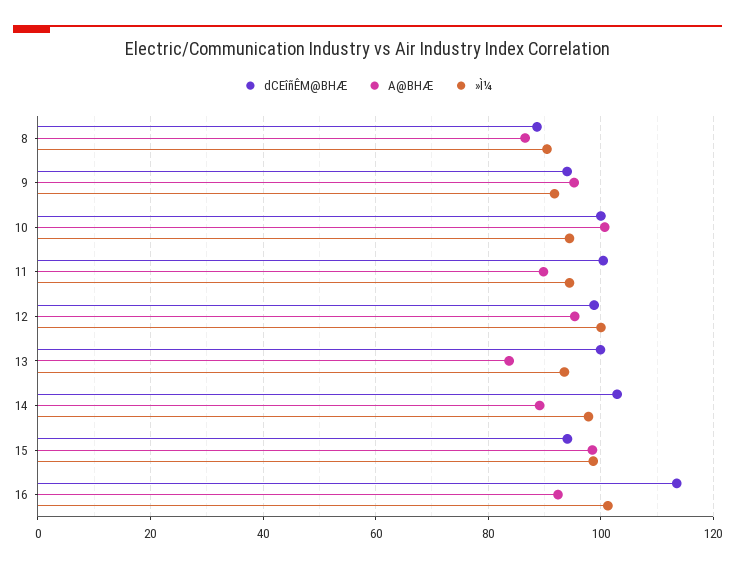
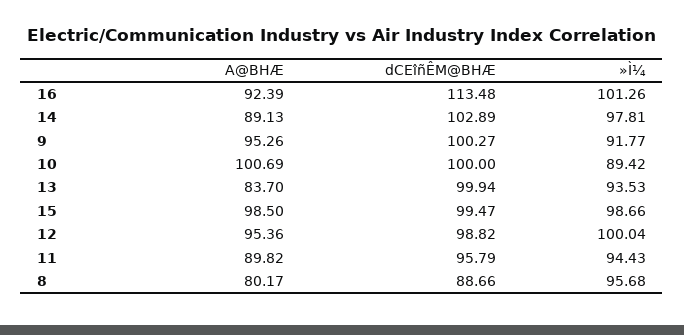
  {
    "dCEîñÊM@BHÆ": {
      "8": 88.66,
-     "9": 94,
+     "9": 100.27,
      "10": 100,
-     "11": 100,
+     "11": 95.79,
      "12": 98.82,
      "13": 99.94,
      "14": 102.89,
-     "15": 94,
+     "15": 99.47,
      "16": 113.48
    },
    "A@BHÆ": {
-     "8": 86,
+     "8": 80.17,
      "9": 95.26,
      "10": 100.69,
      "11": 89.82,
      "12": 95.36,
      "13": 83.7,
      "14": 89.13,
      "15": 98.5,
      "16": 92.39
    },
    "»Ì¼": {
-     "8": 90,
+     "8": 95.68,
      "9": 91.77,
-     "10": 94,
+     "10": 89.42,
      "11": 94.43,
      "12": 100.04,
      "13": 93.53,
      "14": 97.81,
      "15": 98.66,
      "16": 101.26
    }
  }

